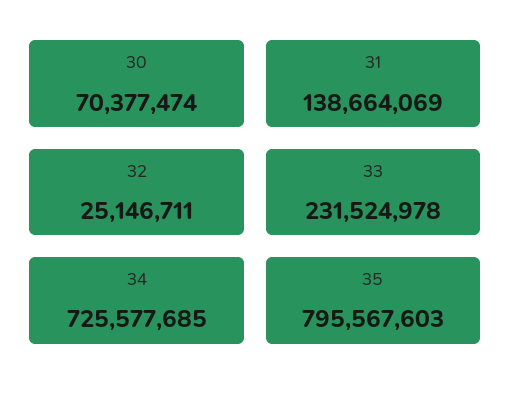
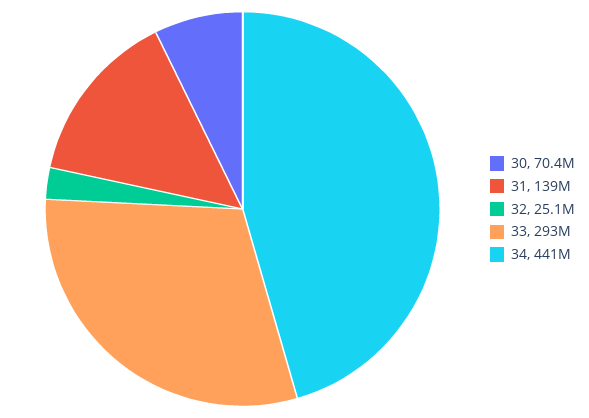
  {
    "30": 70377474,
    "31": 138664069,
    "32": 25146711,
-   "33": 231524978,
+   "33": 293000000,
-   "34": 725577685,
+   "34": 441000000
-   "35": 795567603
  }

